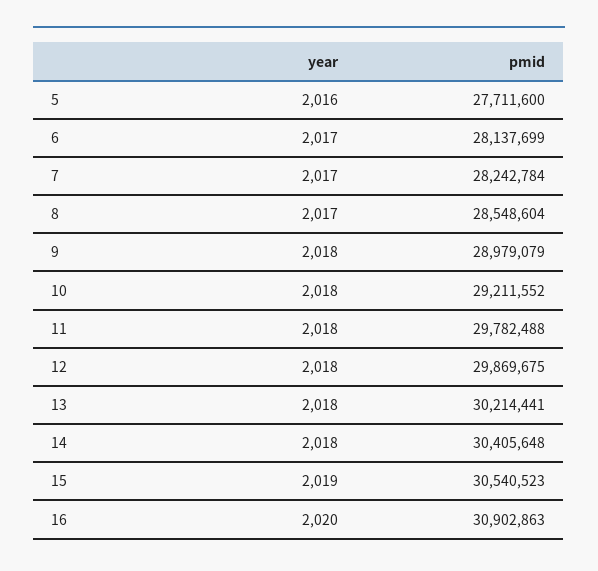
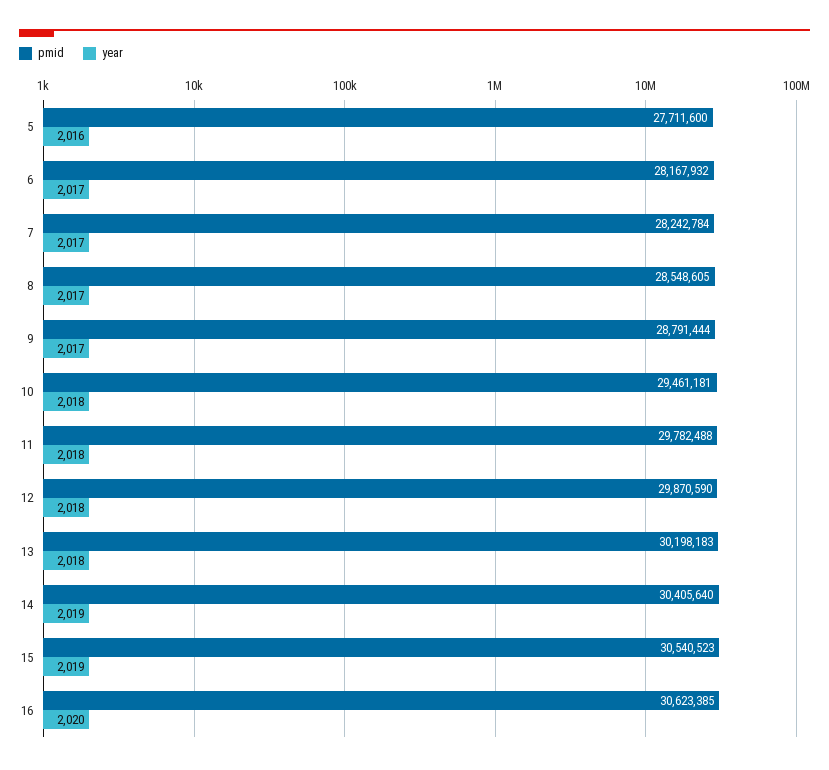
  {
    "year": {
      "5": 2016,
      "6": 2017,
      "7": 2017,
      "8": 2017,
-     "9": 2018,
+     "9": 2017,
      "10": 2018,
      "11": 2018,
      "12": 2018,
      "13": 2018,
-     "14": 2018,
+     "14": 2019,
      "15": 2019,
      "16": 2020
    },
    "pmid": {
      "5": 27711600,
-     "6": 28137699,
+     "6": 28167932,
      "7": 28242784,
-     "8": 28548604,
+     "8": 28548605,
-     "9": 28979079,
+     "9": 28791444,
-     "10": 29211552,
+     "10": 29461181,
      "11": 29782488,
-     "12": 29869675,
+     "12": 29870590,
-     "13": 30214441,
+     "13": 30198183,
-     "14": 30405648,
+     "14": 30405640,
      "15": 30540523,
-     "16": 30902863
+     "16": 30623385
    }
  }

